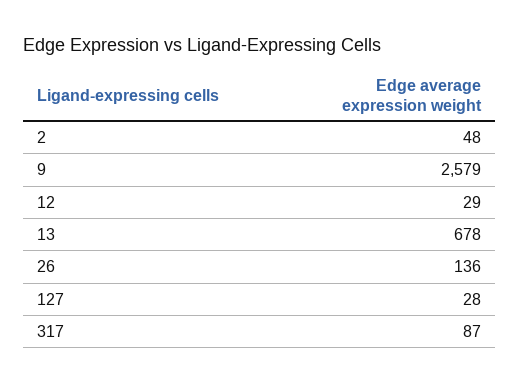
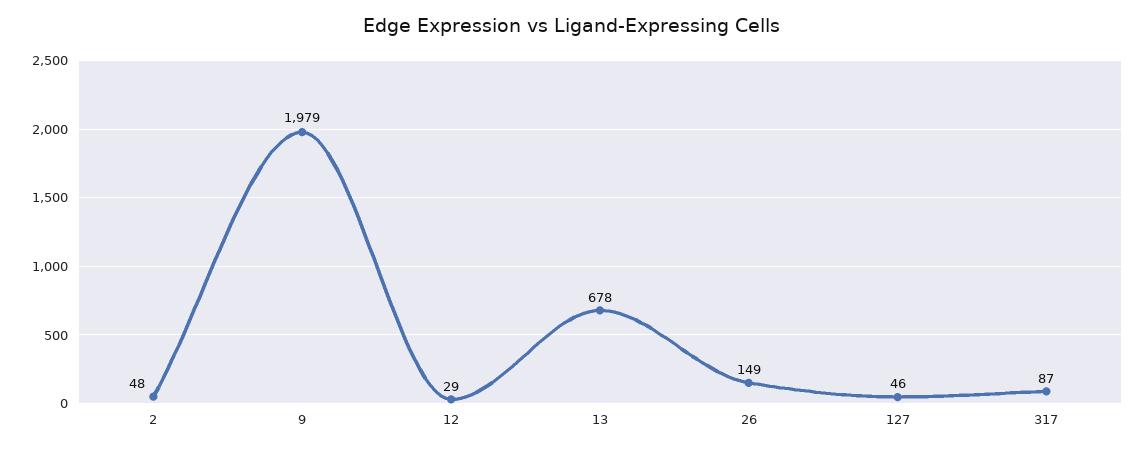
  {
    "2": 48,
-   "9": 2579,
+   "9": 1979,
    "12": 29,
    "13": 678,
-   "26": 136,
+   "26": 149,
-   "127": 28,
+   "127": 46,
    "317": 87
  }

